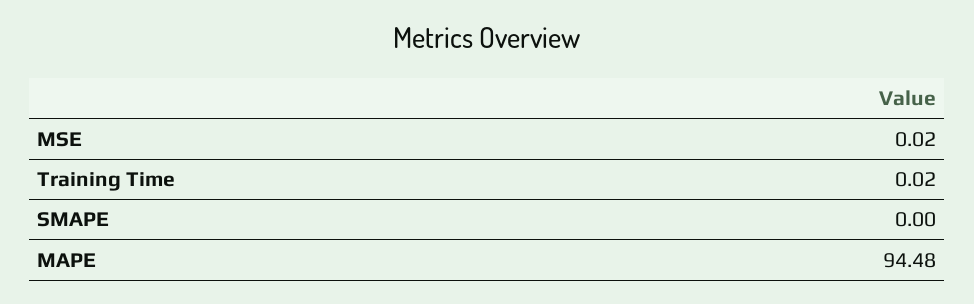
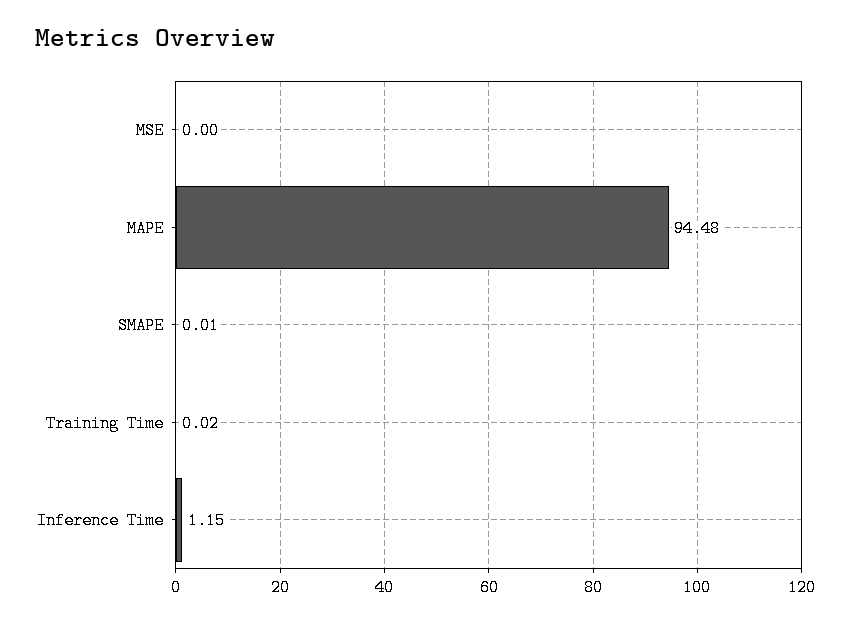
  {
-   "MSE": 0.02,
+   "MSE": 0,
    "Training Time": 0.02,
-   "SMAPE": 0,
+   "SMAPE": 0.01,
-   "MAPE": 94.48
+   "MAPE": 94.48,
+   "Inference Time": 1.15
  }

